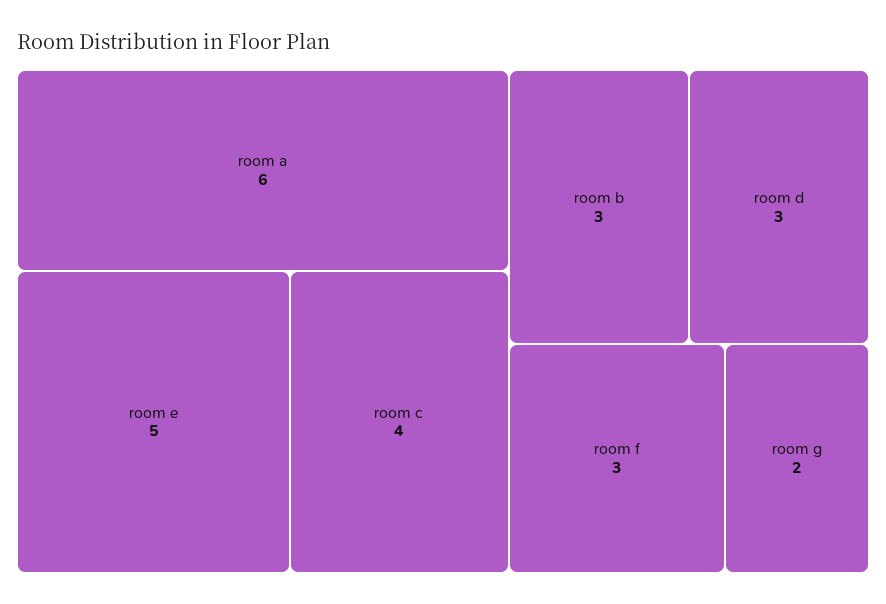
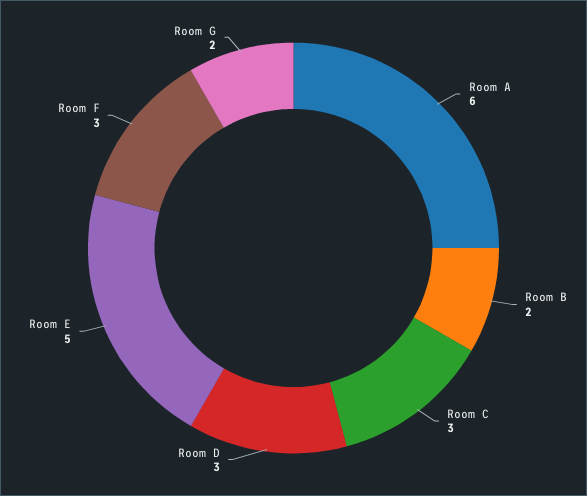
  {
    "room a": 6,
    "room e": 5,
-   "room c": 4,
+   "room c": 3,
-   "room b": 3,
+   "room b": 2,
    "room d": 3,
    "room f": 3,
    "room g": 2
  }

